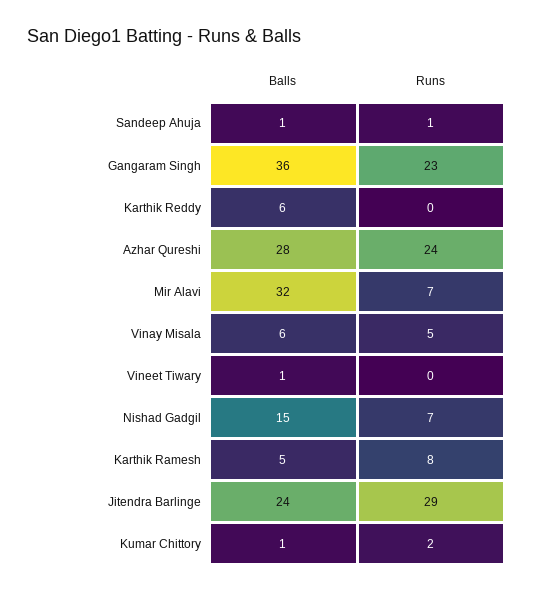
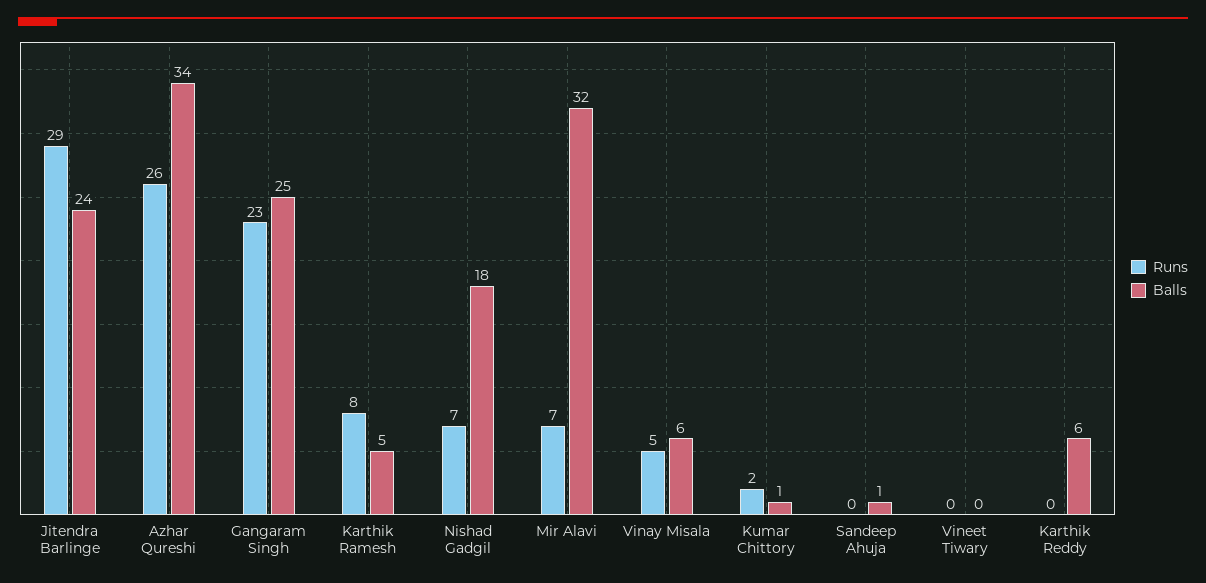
  {
    "Balls": {
      "Sandeep Ahuja": 1,
-     "Gangaram Singh": 36,
+     "Gangaram Singh": 25,
      "Karthik Reddy": 6,
-     "Azhar Qureshi": 28,
+     "Azhar Qureshi": 34,
      "Mir Alavi": 32,
      "Vinay Misala": 6,
-     "Vineet Tiwary": 1,
+     "Vineet Tiwary": 0,
-     "Nishad Gadgil": 15,
+     "Nishad Gadgil": 18,
      "Karthik Ramesh": 5,
      "Jitendra Barlinge": 24,
      "Kumar Chittory": 1
    },
    "Runs": {
-     "Sandeep Ahuja": 1,
+     "Sandeep Ahuja": 0,
      "Gangaram Singh": 23,
      "Karthik Reddy": 0,
-     "Azhar Qureshi": 24,
+     "Azhar Qureshi": 26,
      "Mir Alavi": 7,
      "Vinay Misala": 5,
      "Vineet Tiwary": 0,
      "Nishad Gadgil": 7,
      "Karthik Ramesh": 8,
      "Jitendra Barlinge": 29,
      "Kumar Chittory": 2
    }
  }

